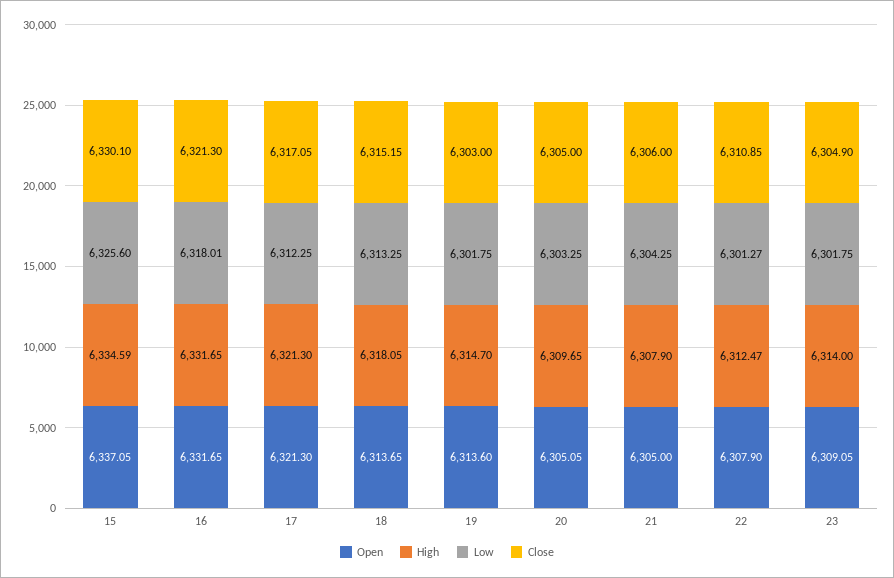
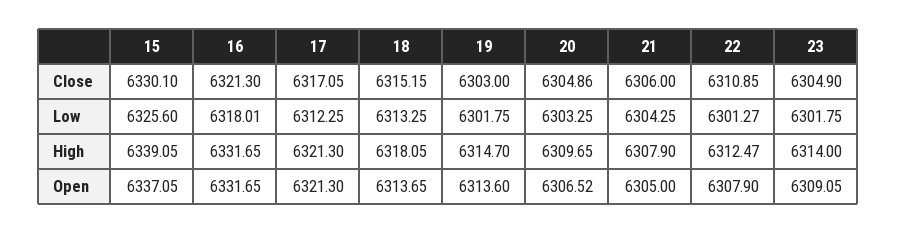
  {
    "Open": {
      "15": 6337.05,
      "16": 6331.65,
      "17": 6321.3,
      "18": 6313.65,
      "19": 6313.6,
-     "20": 6305.05,
+     "20": 6306.52,
      "21": 6305,
      "22": 6307.9,
      "23": 6309.05
    },
    "High": {
-     "15": 6334.59,
+     "15": 6339.05,
      "16": 6331.65,
      "17": 6321.3,
      "18": 6318.05,
      "19": 6314.7,
      "20": 6309.65,
      "21": 6307.9,
      "22": 6312.47,
      "23": 6314
    },
    "Low": {
      "15": 6325.6,
      "16": 6318.01,
      "17": 6312.25,
      "18": 6313.25,
      "19": 6301.75,
      "20": 6303.25,
      "21": 6304.25,
      "22": 6301.27,
      "23": 6301.75
    },
    "Close": {
      "15": 6330.1,
      "16": 6321.3,
      "17": 6317.05,
      "18": 6315.15,
      "19": 6303,
-     "20": 6305,
+     "20": 6304.86,
      "21": 6306,
      "22": 6310.85,
      "23": 6304.9
    }
  }

